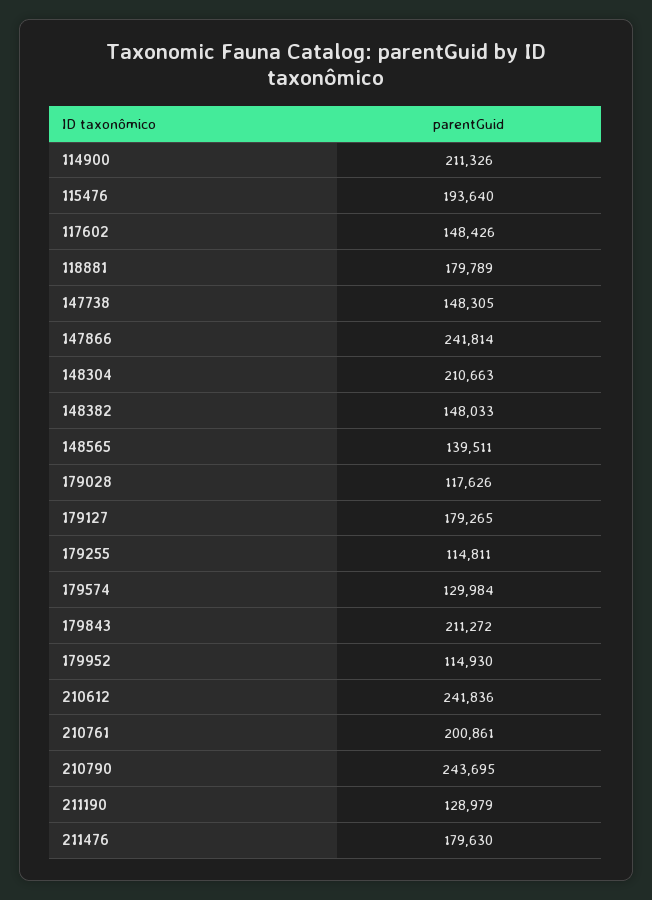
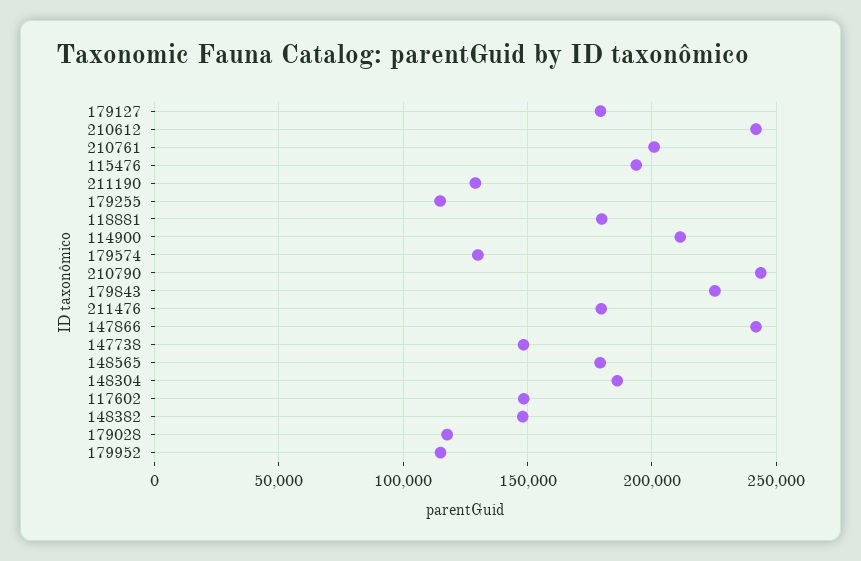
  {
    "114900": 211326,
    "115476": 193640,
    "117602": 148426,
    "118881": 179789,
    "147738": 148305,
    "147866": 241814,
-   "148304": 210663,
+   "148304": 185000,
    "148382": 148033,
-   "148565": 139511,
+   "148565": 180000,
    "179028": 117626,
    "179127": 179265,
    "179255": 114811,
    "179574": 129984,
-   "179843": 211272,
+   "179843": 225000,
    "179952": 114930,
    "210612": 241836,
    "210761": 200861,
    "210790": 243695,
    "211190": 128979,
    "211476": 179630
  }

